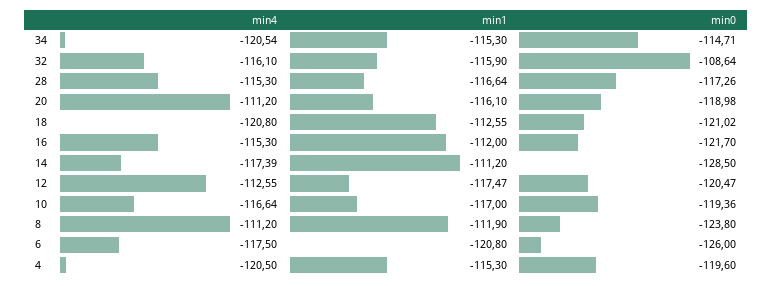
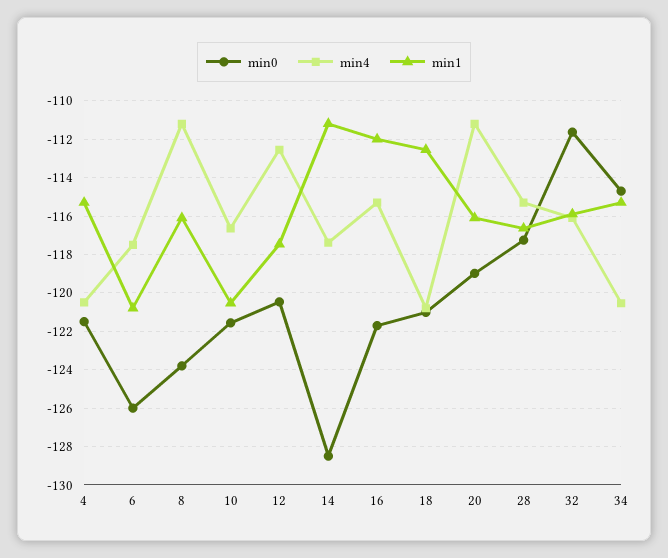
  {
    "min4": {
      "34": -120.54,
      "32": -116.1,
      "28": -115.3,
      "20": -111.2,
      "18": -120.8,
      "16": -115.3,
      "14": -117.39,
      "12": -112.55,
      "10": -116.64,
      "8": -111.2,
      "6": -117.5,
      "4": -120.5
    },
    "min1": {
      "34": -115.3,
      "32": -115.9,
      "28": -116.64,
      "20": -116.1,
      "18": -112.55,
      "16": -112,
      "14": -111.2,
      "12": -117.47,
-     "10": -117,
+     "10": -120.5,
-     "8": -111.9,
+     "8": -116,
      "6": -120.8,
      "4": -115.3
    },
    "min0": {
      "34": -114.71,
-     "32": -108.64,
+     "32": -111.5,
      "28": -117.26,
      "20": -118.98,
      "18": -121.02,
      "16": -121.7,
      "14": -128.5,
      "12": -120.47,
-     "10": -119.36,
+     "10": -121.5,
      "8": -123.8,
      "6": -126,
-     "4": -119.6
+     "4": -121.5
    }
  }

